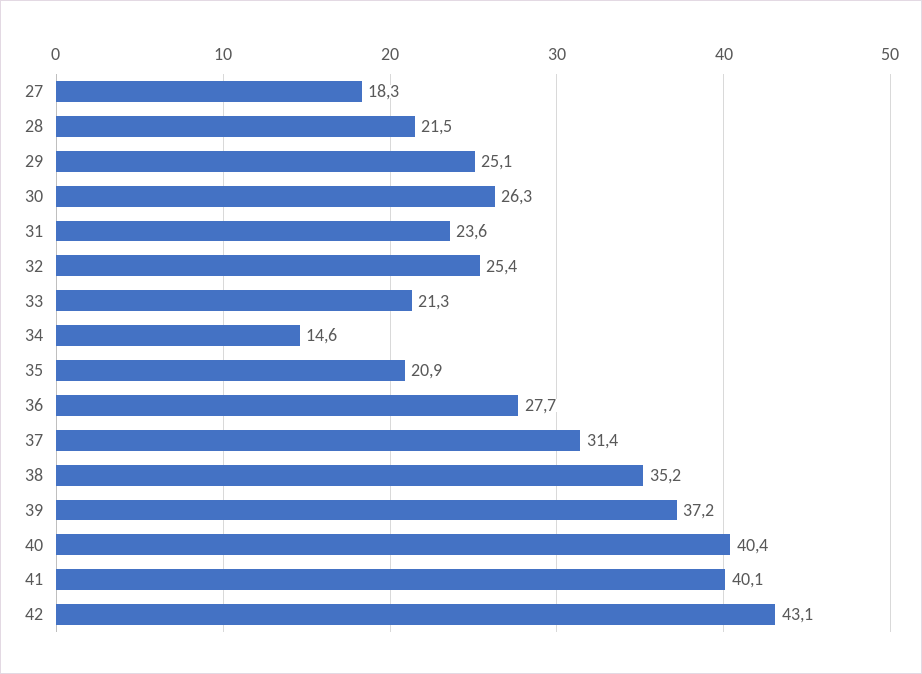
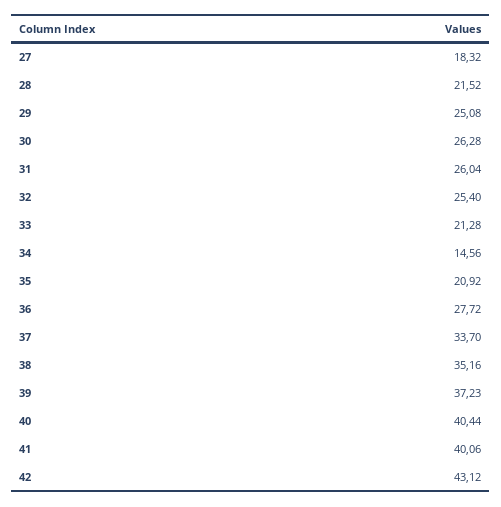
  {
    "27": 18.32,
    "28": 21.52,
    "29": 25.08,
    "30": 26.28,
-   "31": 23.6,
+   "31": 26.04,
    "32": 25.4,
    "33": 21.28,
    "34": 14.56,
    "35": 20.92,
    "36": 27.72,
-   "37": 31.4,
+   "37": 33.7,
    "38": 35.16,
    "39": 37.23,
    "40": 40.44,
    "41": 40.06,
    "42": 43.12
  }

